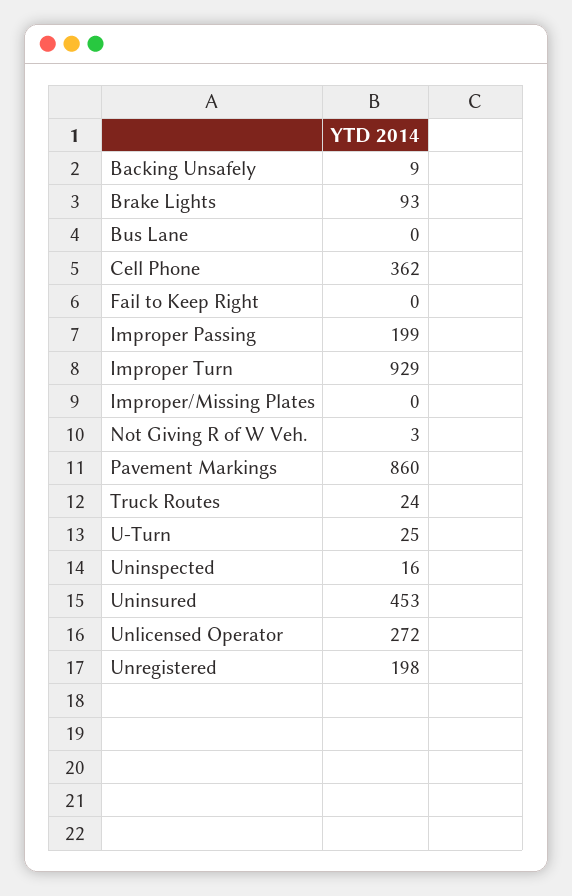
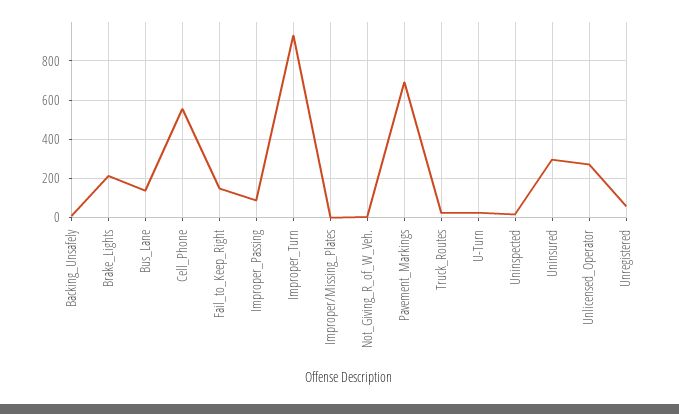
  {
    "Backing Unsafely": 9,
-   "Brake Lights": 93,
+   "Brake Lights": 200,
-   "Bus Lane": 0,
+   "Bus Lane": 150,
-   "Cell Phone": 362,
+   "Cell Phone": 550,
-   "Fail to Keep Right": 0,
+   "Fail to Keep Right": 150,
-   "Improper Passing": 199,
+   "Improper Passing": 100,
    "Improper Turn": 929,
    "Improper/Missing Plates": 0,
    "Not Giving R of W Veh.": 3,
-   "Pavement Markings": 860,
+   "Pavement Markings": 700,
    "Truck Routes": 24,
    "U-Turn": 25,
    "Uninspected": 16,
-   "Uninsured": 453,
+   "Uninsured": 300,
    "Unlicensed Operator": 272,
-   "Unregistered": 198
+   "Unregistered": 50
  }

